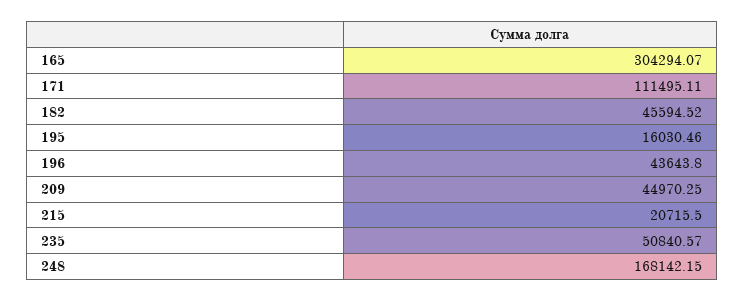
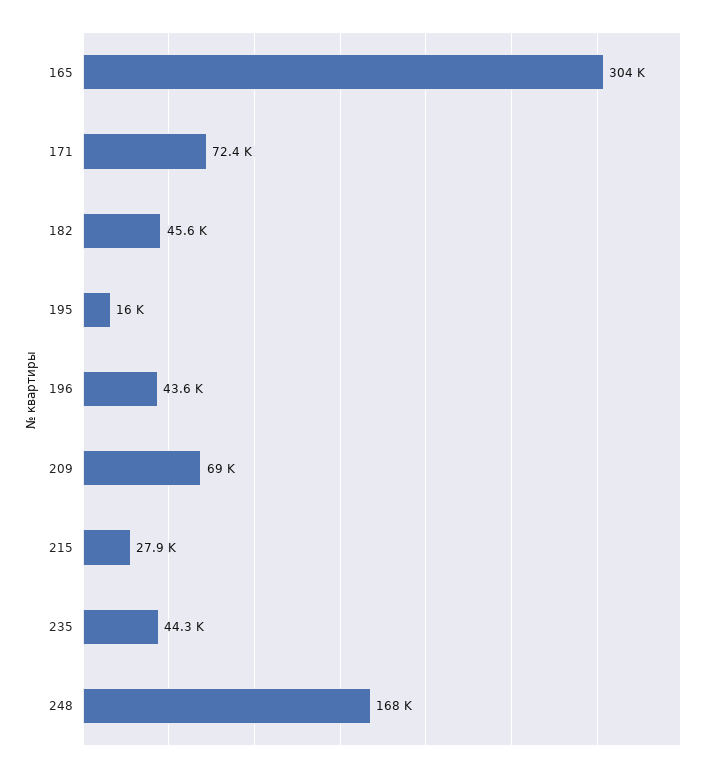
  {
    "165": 304294.07,
-   "171": 111495.11,
+   "171": 72400,
    "182": 45594.52,
    "195": 16030.46,
    "196": 43643.8,
-   "209": 44970.25,
+   "209": 69000,
-   "215": 20715.5,
+   "215": 27900,
-   "235": 50840.57,
+   "235": 44300,
    "248": 168142.15
  }

